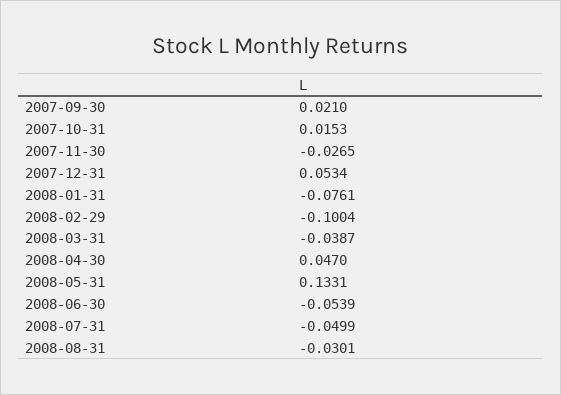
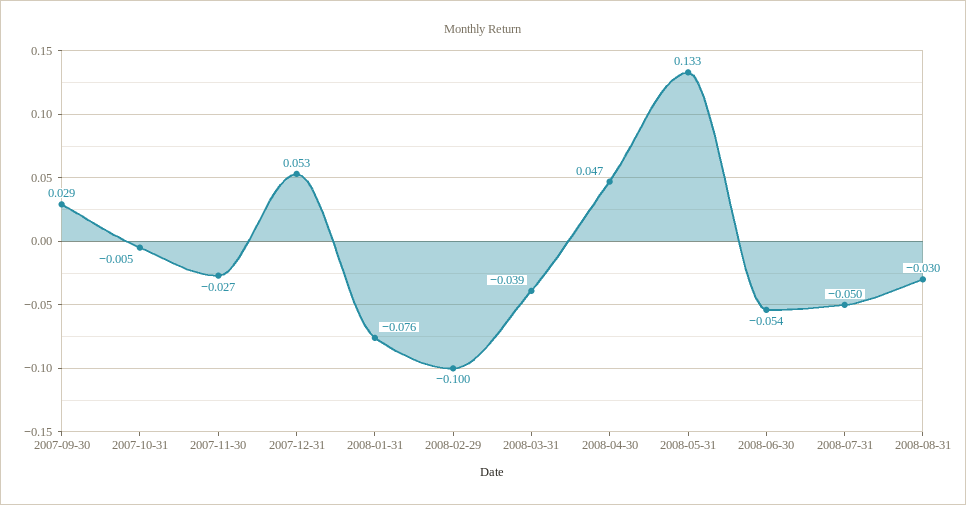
  {
-   "2007-09-30": 0.021,
+   "2007-09-30": 0.029,
-   "2007-10-31": 0.0153,
+   "2007-10-31": -0.005,
    "2007-11-30": -0.0265,
    "2007-12-31": 0.0534,
    "2008-01-31": -0.0761,
    "2008-02-29": -0.1004,
    "2008-03-31": -0.0387,
    "2008-04-30": 0.047,
    "2008-05-31": 0.1331,
    "2008-06-30": -0.0539,
    "2008-07-31": -0.0499,
    "2008-08-31": -0.0301
  }

